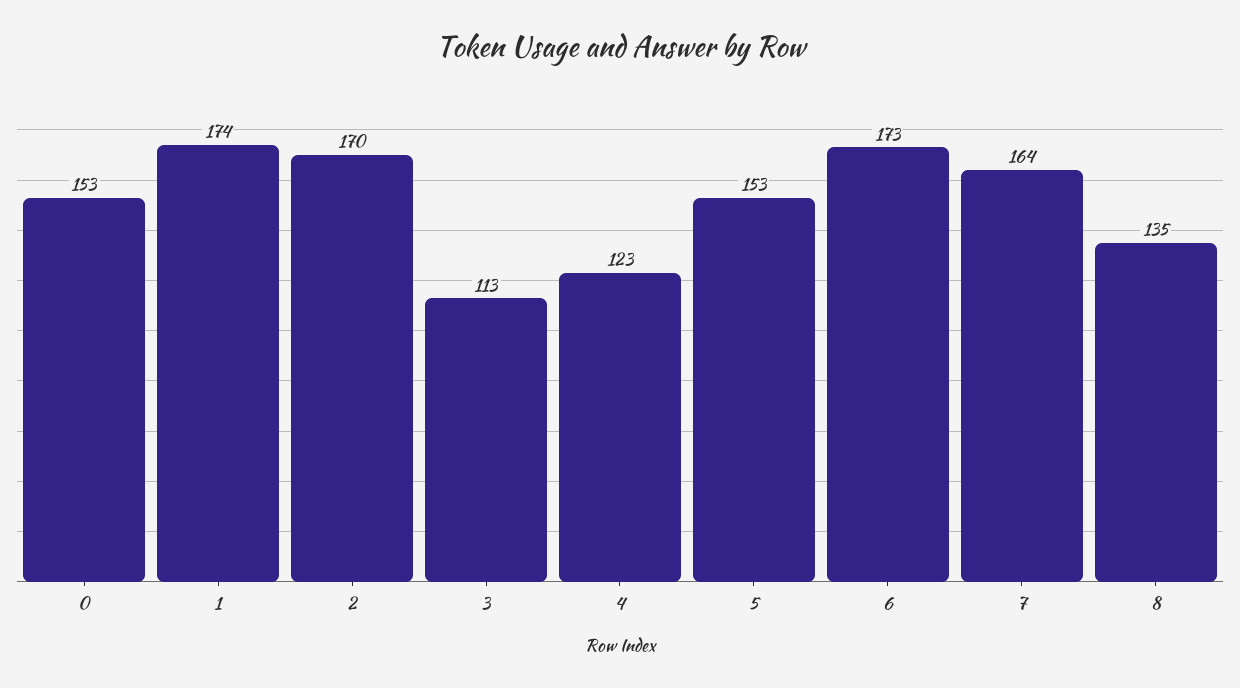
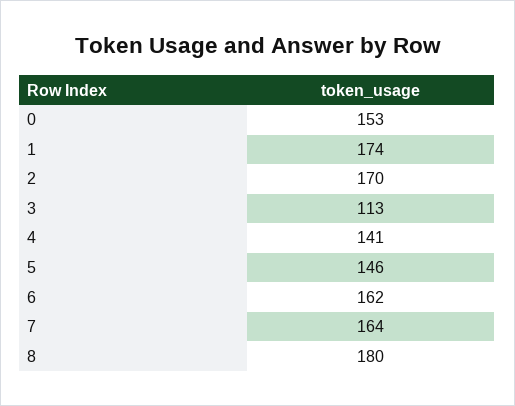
  {
    "0": 153,
    "1": 174,
    "2": 170,
    "3": 113,
-   "4": 123,
+   "4": 141,
-   "5": 153,
+   "5": 146,
-   "6": 173,
+   "6": 162,
    "7": 164,
-   "8": 135
+   "8": 180
  }

